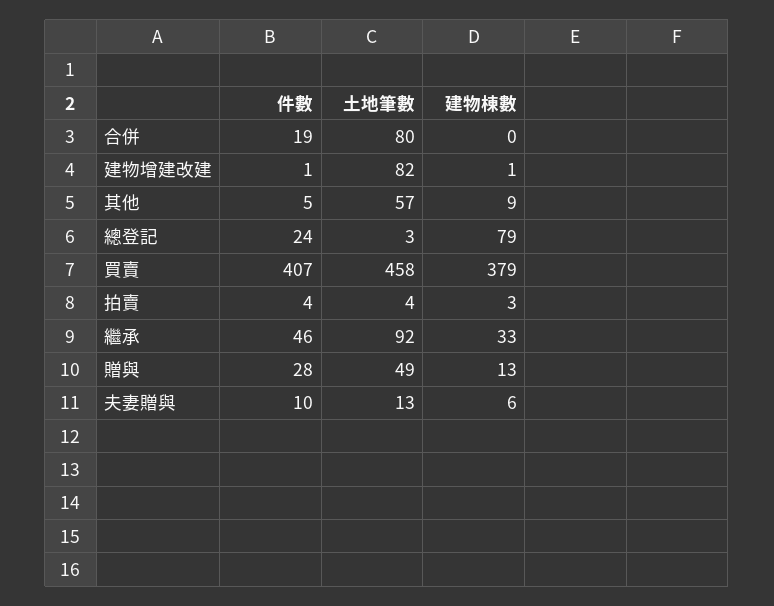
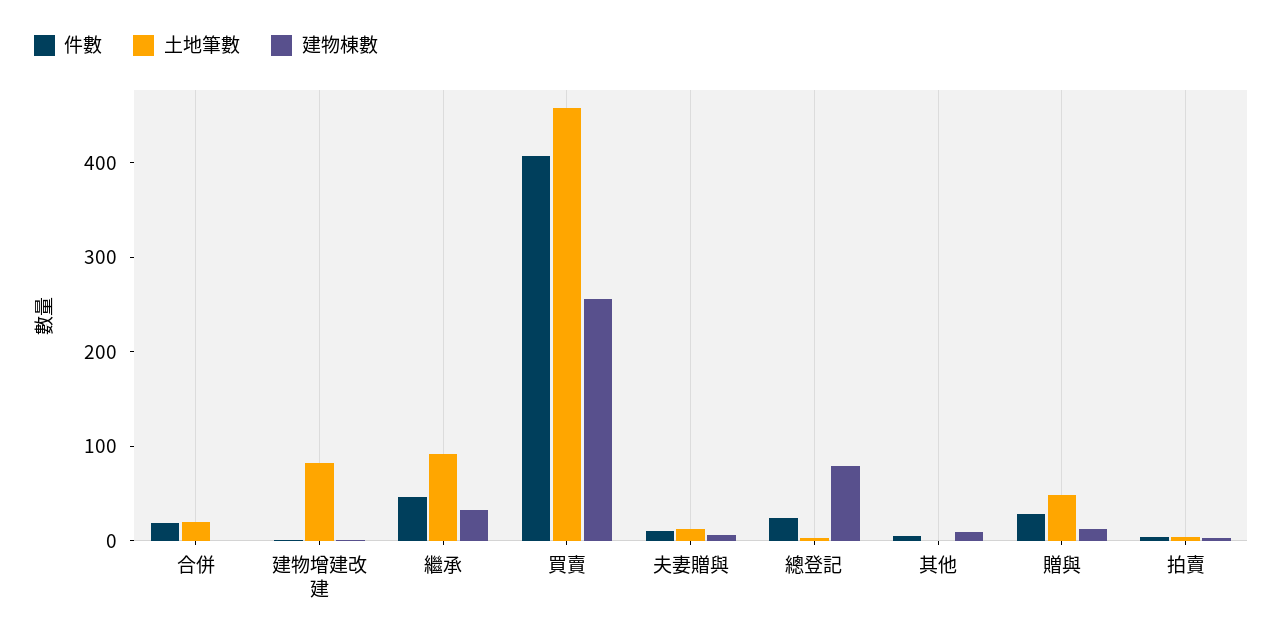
  {
    "件數": {
      "合併": 19,
      "建物增建改建": 1,
      "其他": 5,
      "總登記": 24,
      "買賣": 407,
      "拍賣": 4,
      "繼承": 46,
      "贈與": 28,
      "夫妻贈與": 10
    },
    "土地筆數": {
-     "合併": 80,
+     "合併": 20,
      "建物增建改建": 82,
-     "其他": 57,
+     "其他": 0,
      "總登記": 3,
      "買賣": 458,
      "拍賣": 4,
      "繼承": 92,
      "贈與": 49,
      "夫妻贈與": 13
    },
    "建物棟數": {
      "合併": 0,
      "建物增建改建": 1,
      "其他": 9,
      "總登記": 79,
-     "買賣": 379,
+     "買賣": 260,
      "拍賣": 3,
      "繼承": 33,
      "贈與": 13,
      "夫妻贈與": 6
    }
  }

